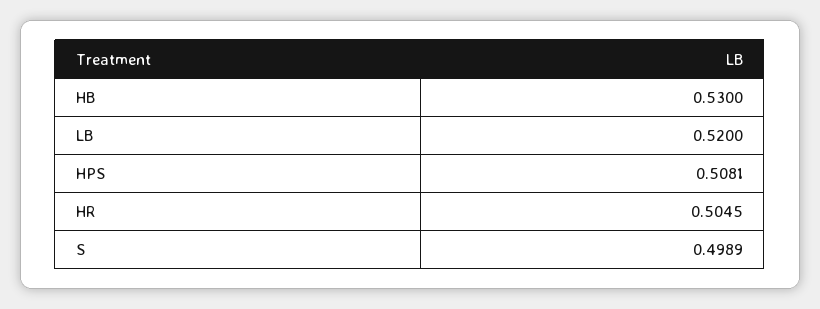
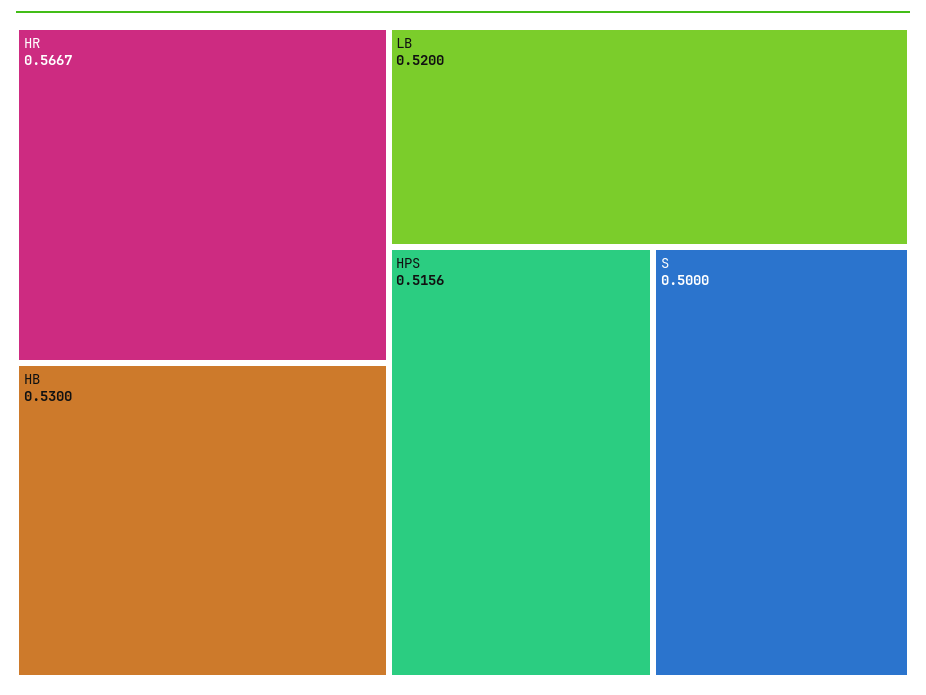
  {
    "HB": 0.53,
    "LB": 0.52,
-   "HPS": 0.5081,
+   "HPS": 0.5156,
-   "HR": 0.5045,
+   "HR": 0.5667,
-   "S": 0.4989
+   "S": 0.5
  }

